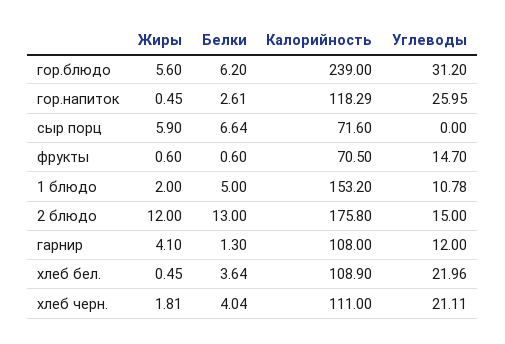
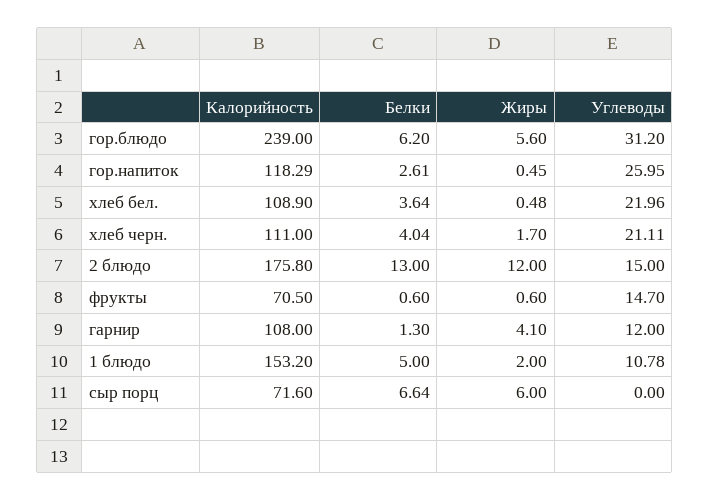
  {
    "Жиры": {
      "гор.блюдо": 5.6,
      "гор.напиток": 0.45,
-     "сыр порц": 5.9,
+     "сыр порц": 6,
      "фрукты": 0.6,
      "1 блюдо": 2,
      "2 блюдо": 12,
      "гарнир": 4.1,
-     "хлеб бел.": 0.45,
+     "хлеб бел.": 0.48,
-     "хлеб черн.": 1.81
+     "хлеб черн.": 1.7
    },
    "Белки": {
      "гор.блюдо": 6.2,
      "гор.напиток": 2.61,
      "сыр порц": 6.64,
      "фрукты": 0.6,
      "1 блюдо": 5,
      "2 блюдо": 13,
      "гарнир": 1.3,
      "хлеб бел.": 3.64,
      "хлеб черн.": 4.04
    },
    "Калорийность": {
      "гор.блюдо": 239,
      "гор.напиток": 118.29,
      "сыр порц": 71.6,
      "фрукты": 70.5,
      "1 блюдо": 153.2,
      "2 блюдо": 175.8,
      "гарнир": 108,
      "хлеб бел.": 108.9,
      "хлеб черн.": 111
    },
    "Углеводы": {
      "гор.блюдо": 31.2,
      "гор.напиток": 25.95,
      "сыр порц": 0,
      "фрукты": 14.7,
      "1 блюдо": 10.78,
      "2 блюдо": 15,
      "гарнир": 12,
      "хлеб бел.": 21.96,
      "хлеб черн.": 21.11
    }
  }

